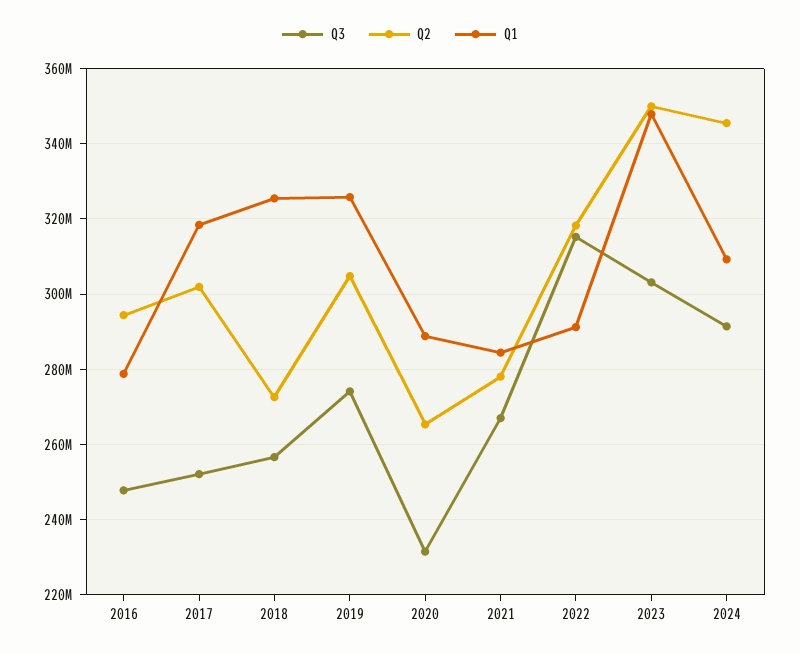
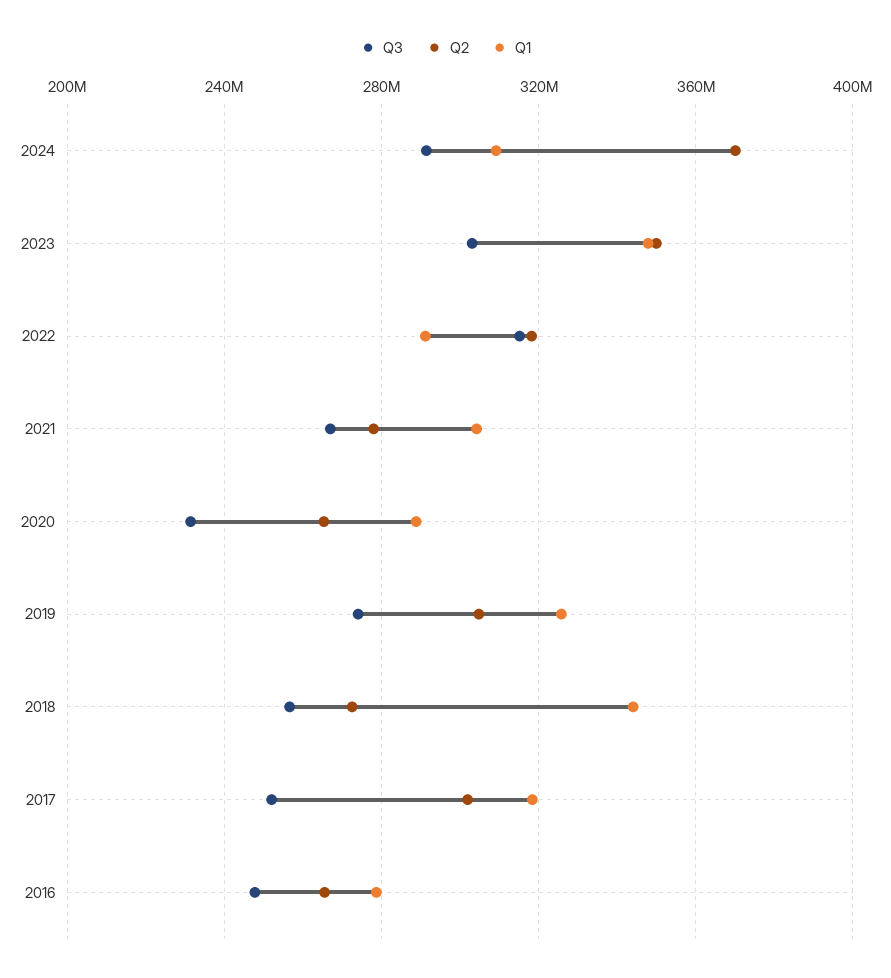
  {
    "Q3": {
      "2016": 248000000,
      "2017": 252000000,
      "2018": 256000000,
      "2019": 274000000,
      "2020": 232000000,
      "2021": 268000000,
      "2022": 316000000,
      "2023": 304000000,
      "2024": 292000000
    },
    "Q2": {
-     "2016": 294000000,
+     "2016": 265000000,
      "2017": 302000000,
      "2018": 272000000,
      "2019": 304000000,
      "2020": 266000000,
      "2021": 278000000,
      "2022": 318000000,
      "2023": 350000000,
-     "2024": 346000000
+     "2024": 370000000
    },
    "Q1": {
      "2016": 278000000,
      "2017": 318000000,
-     "2018": 326000000,
+     "2018": 345000000,
      "2019": 326000000,
      "2020": 288000000,
-     "2021": 284000000,
+     "2021": 305000000,
      "2022": 292000000,
      "2023": 348000000,
      "2024": 310000000
    }
  }

